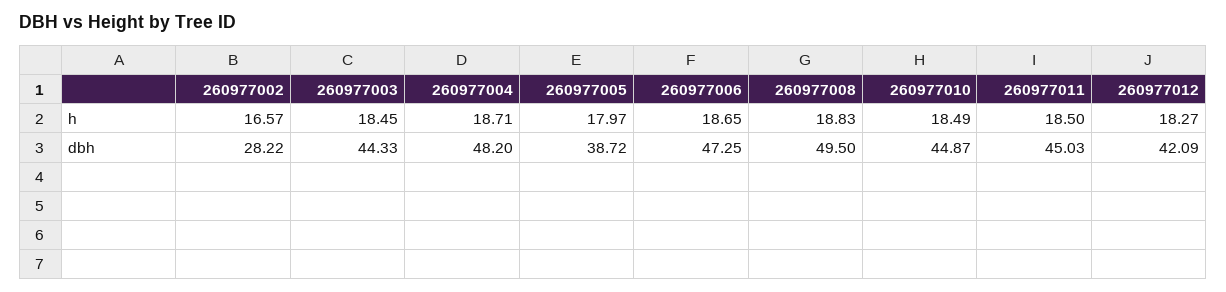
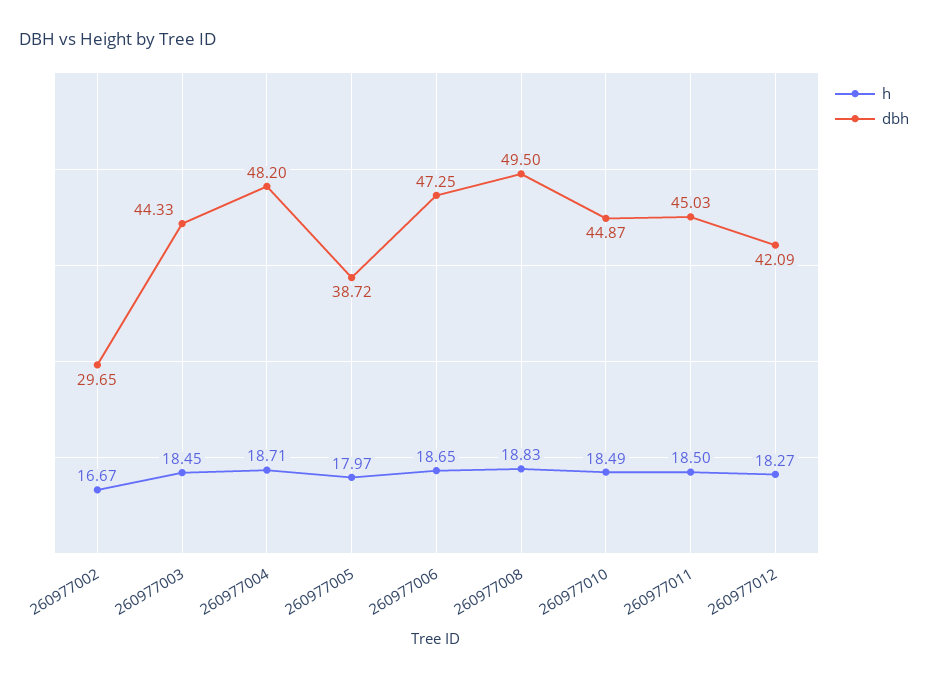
  {
    "h": {
-     "260977002": 16.57,
+     "260977002": 16.67,
      "260977003": 18.45,
      "260977004": 18.71,
      "260977005": 17.97,
      "260977006": 18.65,
      "260977008": 18.83,
      "260977010": 18.49,
      "260977011": 18.5,
      "260977012": 18.27
    },
    "dbh": {
-     "260977002": 28.22,
+     "260977002": 29.65,
      "260977003": 44.33,
      "260977004": 48.2,
      "260977005": 38.72,
      "260977006": 47.25,
      "260977008": 49.5,
      "260977010": 44.87,
      "260977011": 45.03,
      "260977012": 42.09
    }
  }

